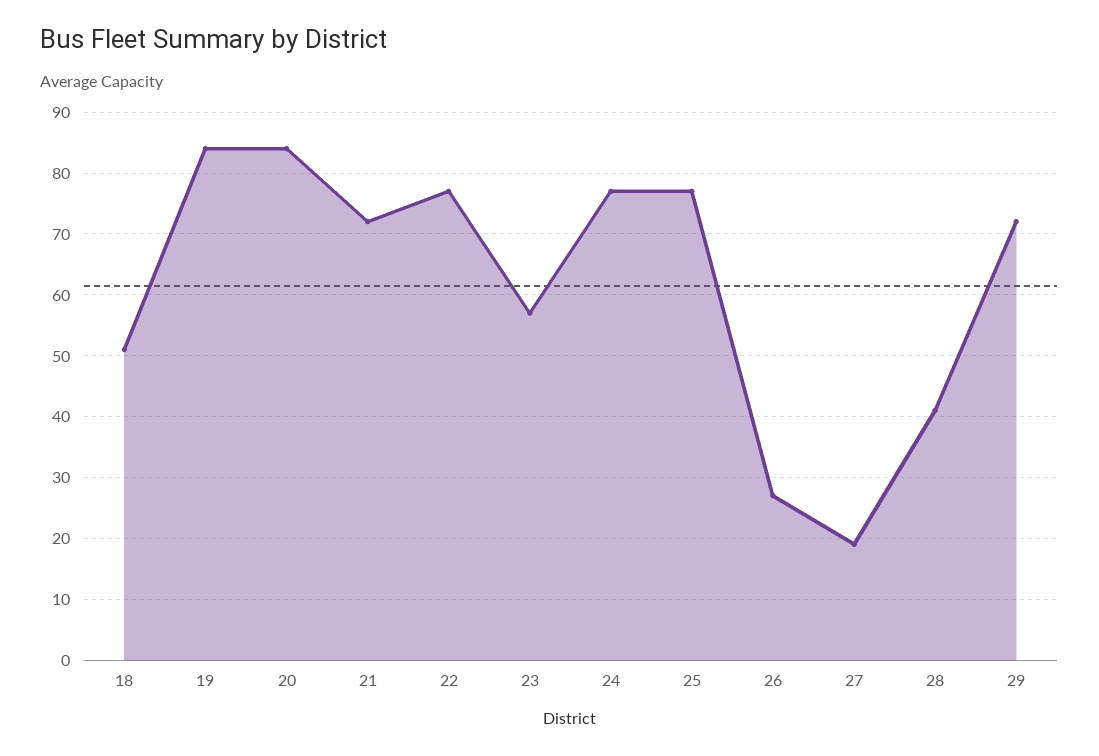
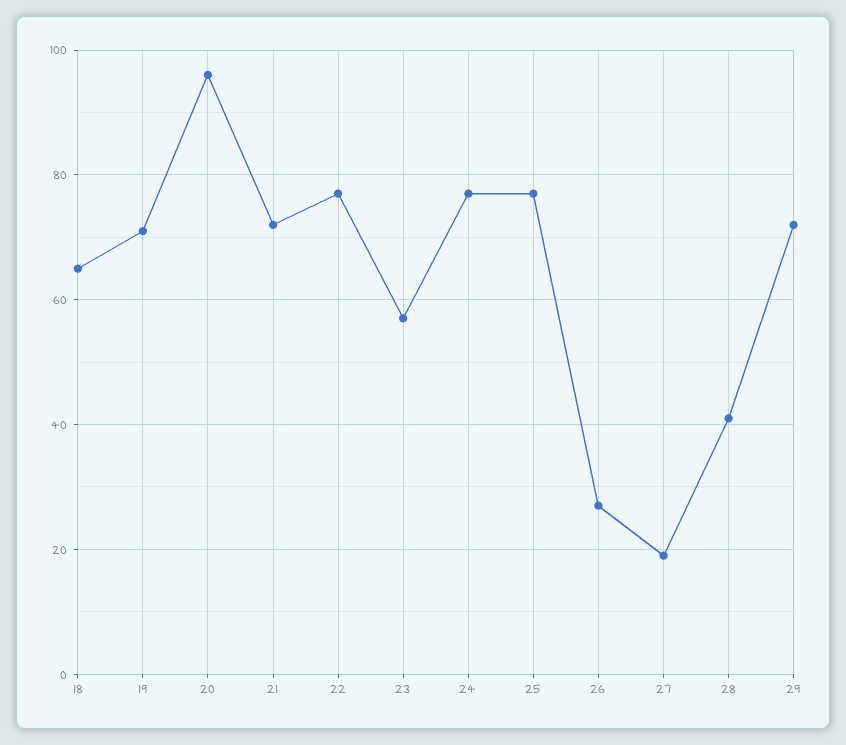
  {
-   "18": 51,
+   "18": 65,
-   "19": 84,
+   "19": 70,
-   "20": 84,
+   "20": 95,
    "21": 72,
    "22": 77,
    "23": 57,
    "24": 77,
    "25": 77,
    "26": 27,
    "27": 19,
    "28": 41,
    "29": 72
  }

